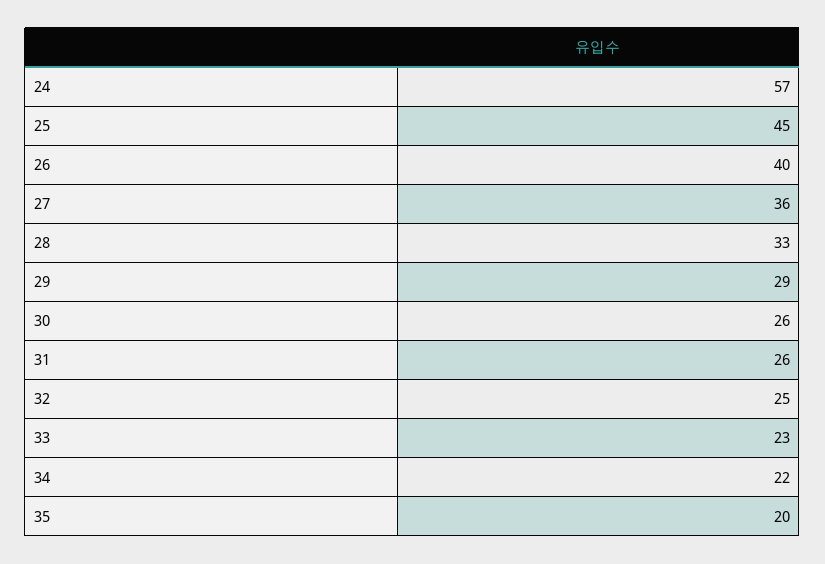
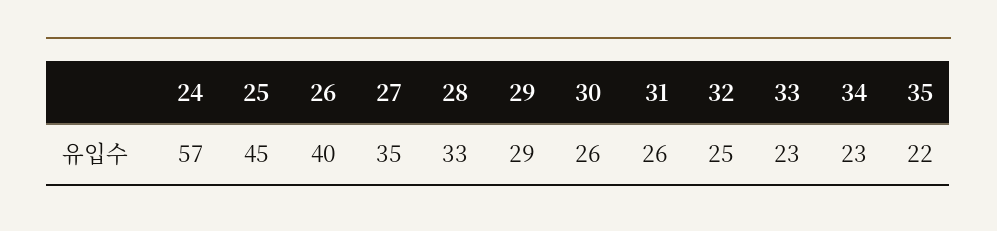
  {
    "24": 57,
    "25": 45,
    "26": 40,
-   "27": 36,
+   "27": 35,
    "28": 33,
    "29": 29,
    "30": 26,
    "31": 26,
    "32": 25,
    "33": 23,
-   "34": 22,
+   "34": 23,
-   "35": 20
+   "35": 22
  }

